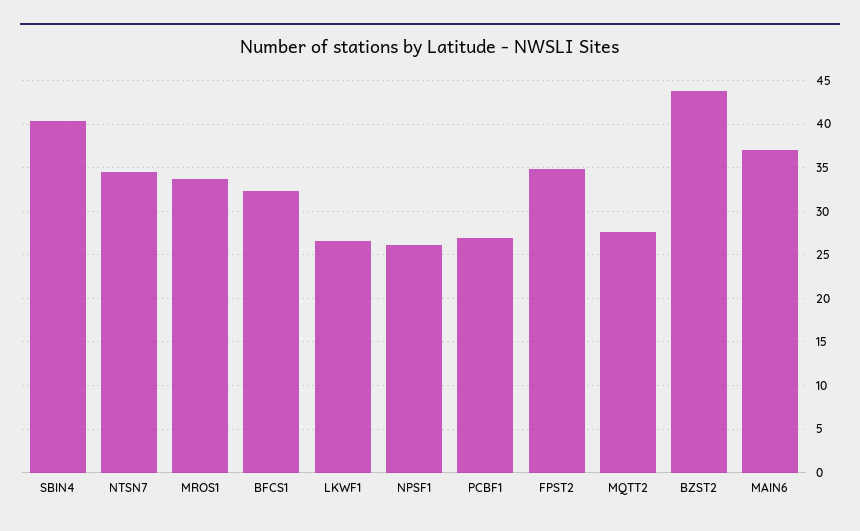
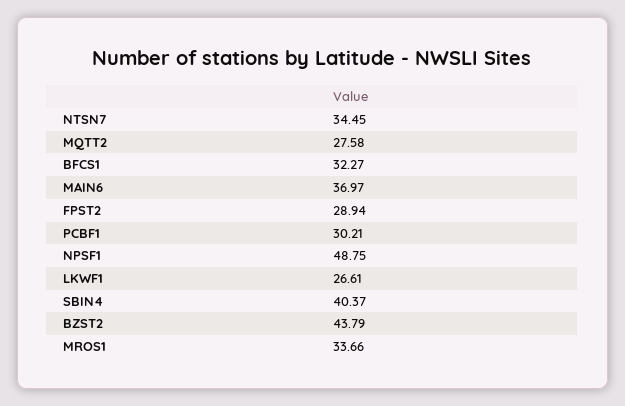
  {
    "SBIN4": 40.37,
    "NTSN7": 34.45,
    "MROS1": 33.66,
    "BFCS1": 32.27,
    "LKWF1": 26.61,
-   "NPSF1": 26,
+   "NPSF1": 48.75,
-   "PCBF1": 27,
+   "PCBF1": 30.21,
-   "FPST2": 35,
+   "FPST2": 28.94,
    "MQTT2": 27.58,
    "BZST2": 43.79,
    "MAIN6": 36.97
  }

